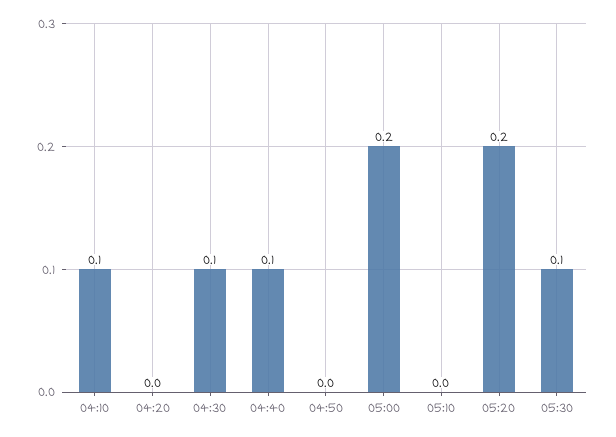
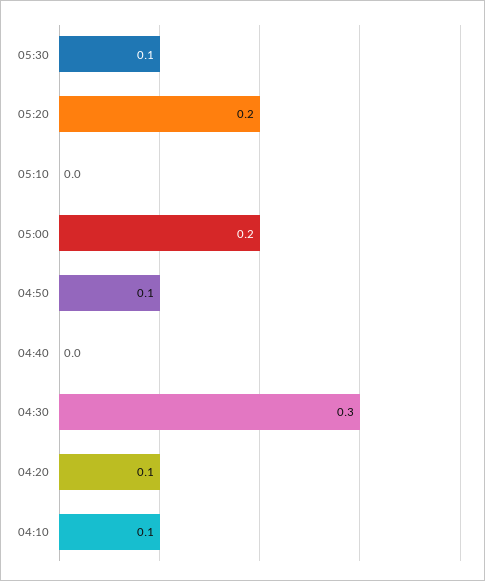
  {
    "04:10": 0.1,
-   "04:20": 0,
+   "04:20": 0.1,
-   "04:30": 0.1,
+   "04:30": 0.3,
-   "04:40": 0.1,
+   "04:40": 0,
-   "04:50": 0,
+   "04:50": 0.1,
    "05:00": 0.2,
    "05:10": 0,
    "05:20": 0.2,
    "05:30": 0.1
  }

